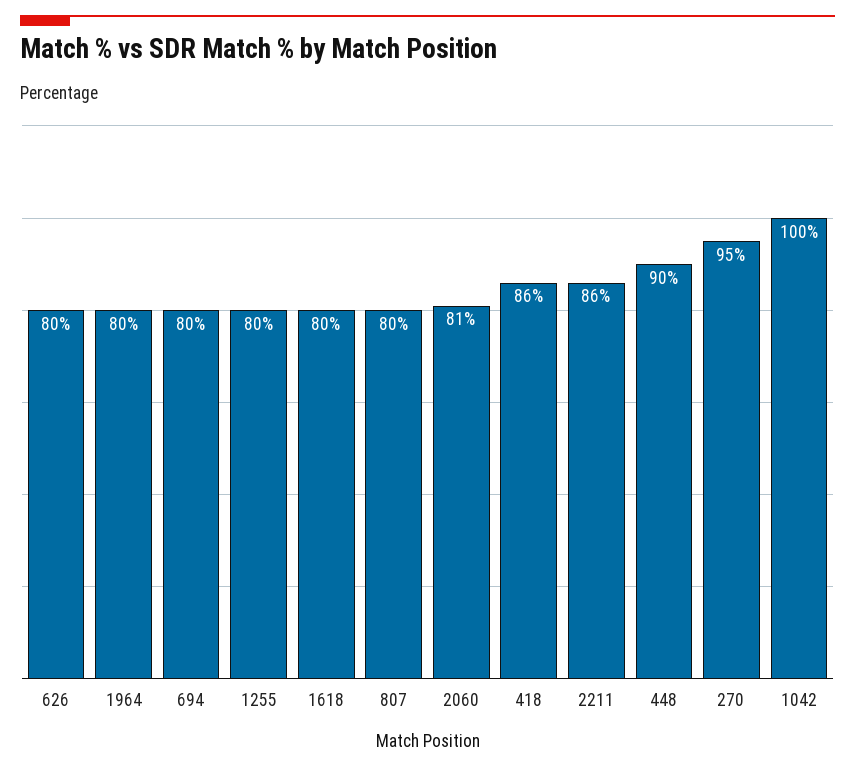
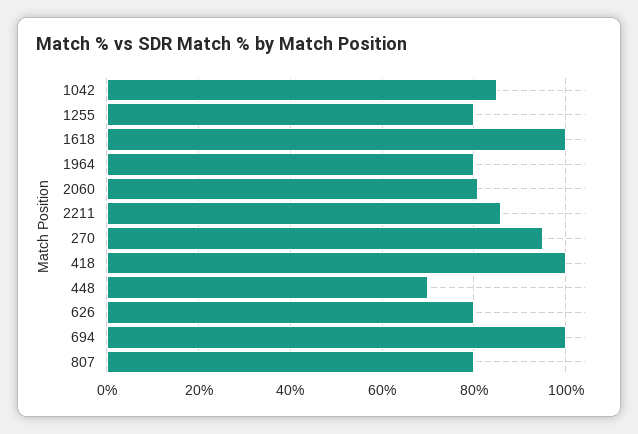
  {
    "626": 80,
    "1964": 80,
-   "694": 80,
+   "694": 100,
    "1255": 80,
-   "1618": 80,
+   "1618": 100,
    "807": 80,
    "2060": 81,
-   "418": 86,
+   "418": 100,
    "2211": 86,
-   "448": 90,
+   "448": 70,
    "270": 95,
-   "1042": 100
+   "1042": 85
  }

